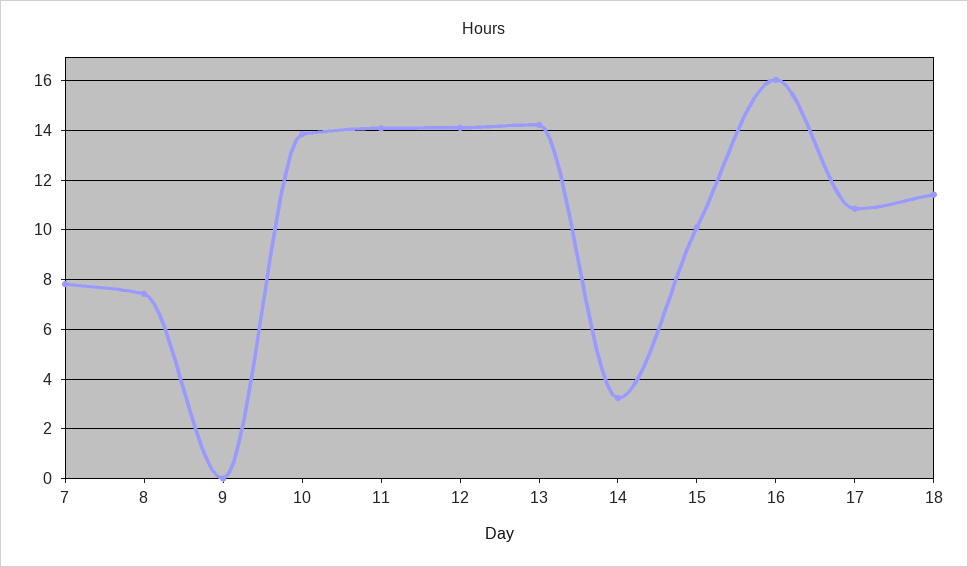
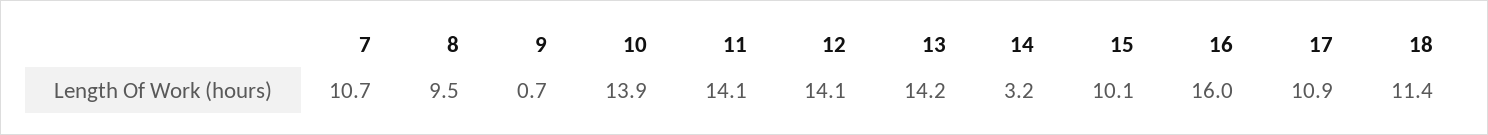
  {
-   "7": 7.75,
+   "7": 10.7,
-   "8": 7.5,
+   "8": 9.5,
-   "9": 0,
+   "9": 0.7,
    "10": 13.9,
    "11": 14.1,
    "12": 14.1,
    "13": 14.2,
    "14": 3.2,
    "15": 10.1,
    "16": 16,
    "17": 10.9,
    "18": 11.4
  }

